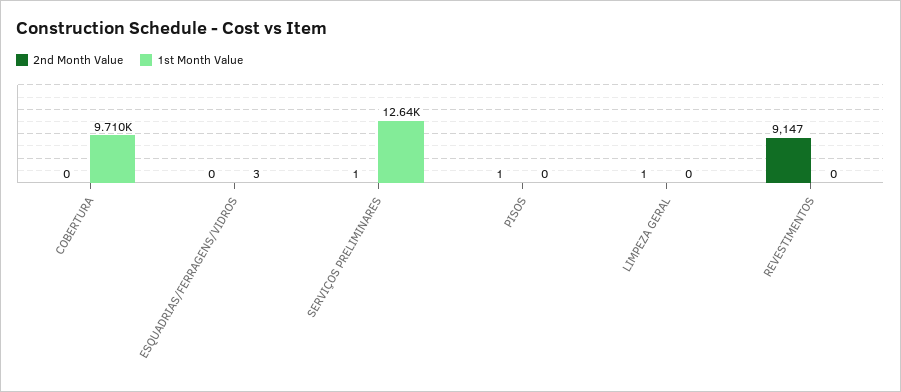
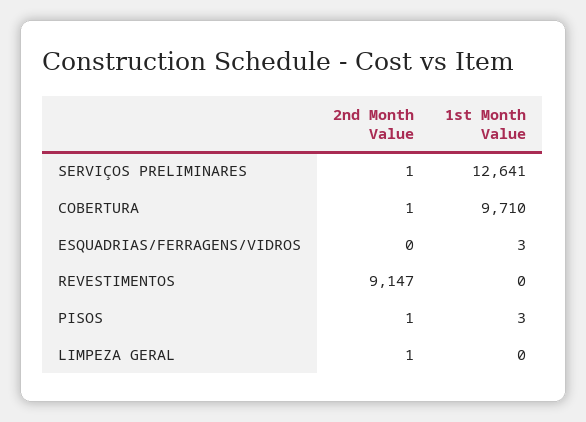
  {
    "2nd Month Value": {
-     "COBERTURA": 0,
+     "COBERTURA": 1,
      "ESQUADRIAS/FERRAGENS/VIDROS": 0,
      "SERVIÇOS PRELIMINARES": 1,
      "PISOS": 1,
      "LIMPEZA GERAL": 1,
      "REVESTIMENTOS": 9147
    },
    "1st Month Value": {
      "COBERTURA": 9710,
      "ESQUADRIAS/FERRAGENS/VIDROS": 3,
      "SERVIÇOS PRELIMINARES": 12641,
-     "PISOS": 0,
+     "PISOS": 3,
      "LIMPEZA GERAL": 0,
      "REVESTIMENTOS": 0
    }
  }

